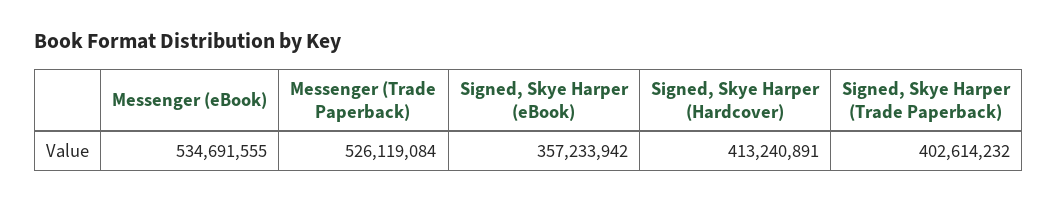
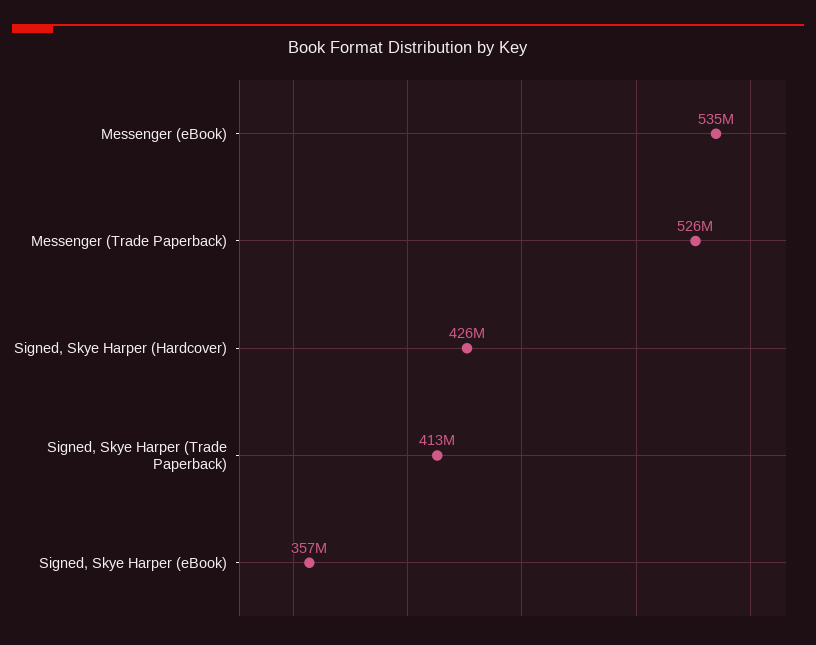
  {
    "Messenger (eBook)": 534691555,
    "Messenger (Trade Paperback)": 526119084,
    "Signed, Skye Harper (eBook)": 357233942,
-   "Signed, Skye Harper (Hardcover)": 413240891,
+   "Signed, Skye Harper (Hardcover)": 426000000,
-   "Signed, Skye Harper (Trade Paperback)": 402614232
+   "Signed, Skye Harper (Trade Paperback)": 413000000
  }

